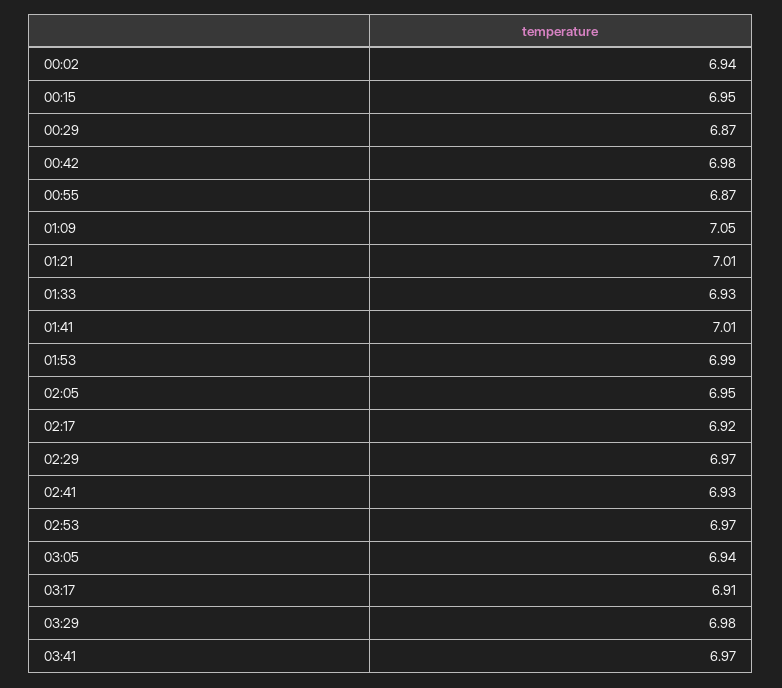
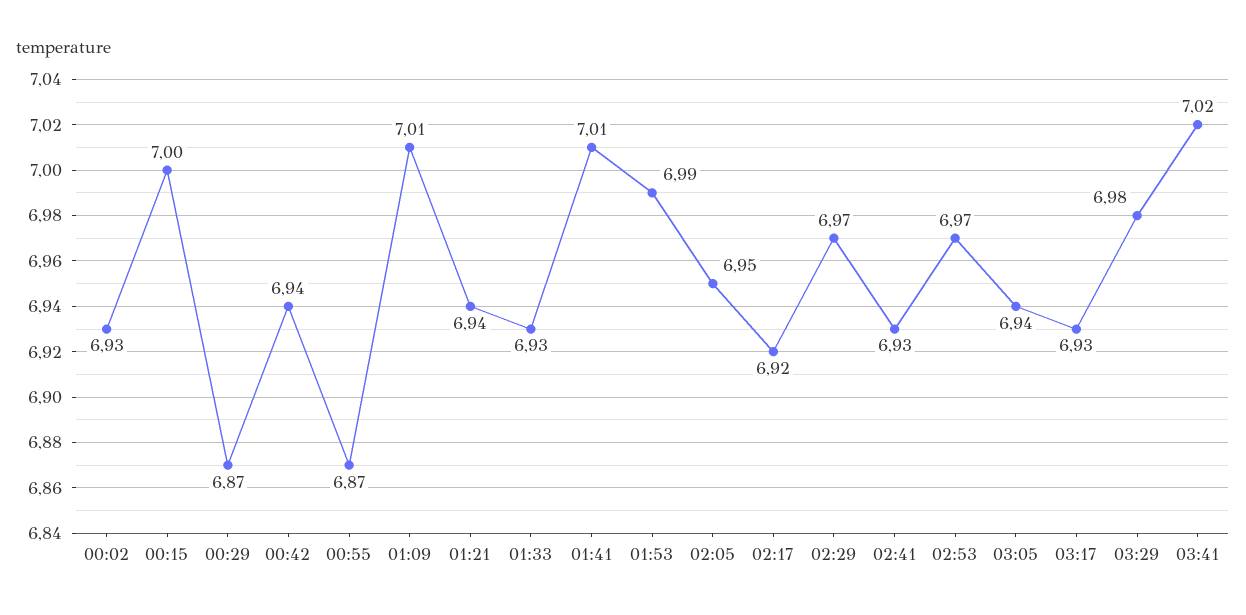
  {
-   "00:02": 6.94,
+   "00:02": 6.93,
-   "00:15": 6.95,
+   "00:15": 7,
    "00:29": 6.87,
-   "00:42": 6.98,
+   "00:42": 6.94,
    "00:55": 6.87,
-   "01:09": 7.05,
+   "01:09": 7.01,
-   "01:21": 7.01,
+   "01:21": 6.94,
    "01:33": 6.93,
    "01:41": 7.01,
    "01:53": 6.99,
    "02:05": 6.95,
    "02:17": 6.92,
    "02:29": 6.97,
    "02:41": 6.93,
    "02:53": 6.97,
    "03:05": 6.94,
-   "03:17": 6.91,
+   "03:17": 6.93,
    "03:29": 6.98,
-   "03:41": 6.97
+   "03:41": 7.02
  }

